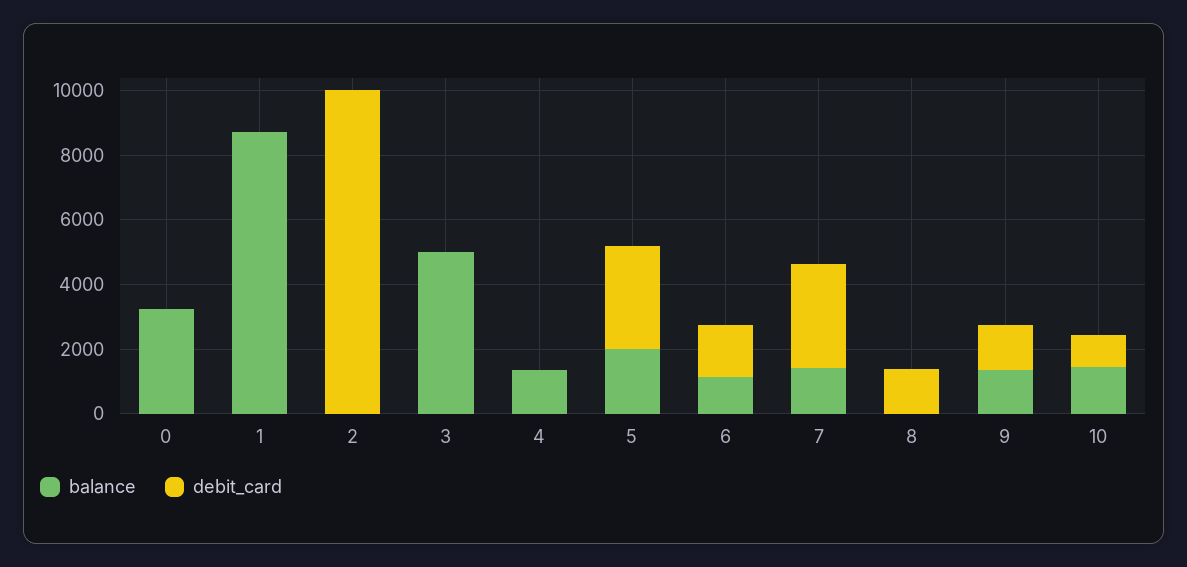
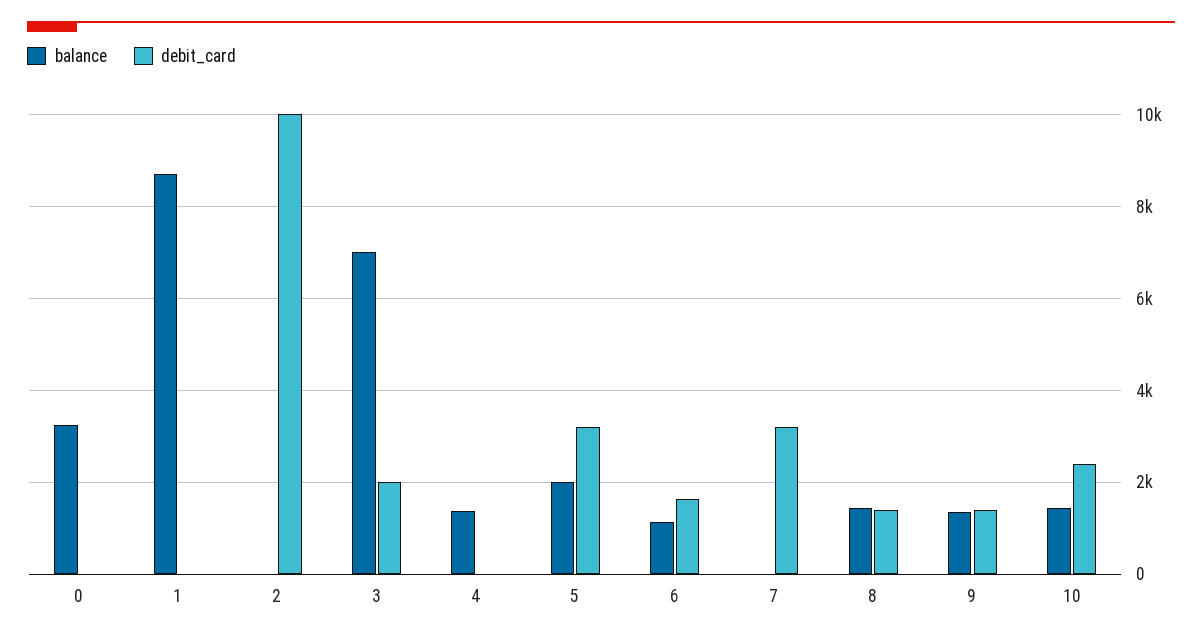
  {
    "balance": {
      "0": 3200,
      "1": 8800,
      "2": 0,
-     "3": 5000,
+     "3": 7000,
      "4": 1400,
      "5": 2000,
      "6": 1200,
-     "7": 1500,
+     "7": 0,
-     "8": 0,
+     "8": 1400,
      "9": 1400,
      "10": 1400
    },
    "debit_card": {
      "0": 0,
      "1": 0,
      "2": 10000,
-     "3": 0,
+     "3": 2000,
      "4": 0,
      "5": 3200,
      "6": 1600,
      "7": 3200,
      "8": 1400,
      "9": 1400,
-     "10": 1000
+     "10": 2400
    }
  }

